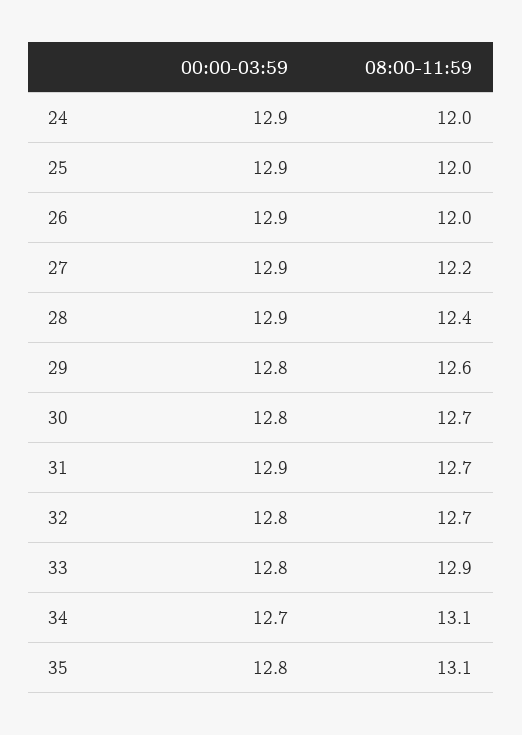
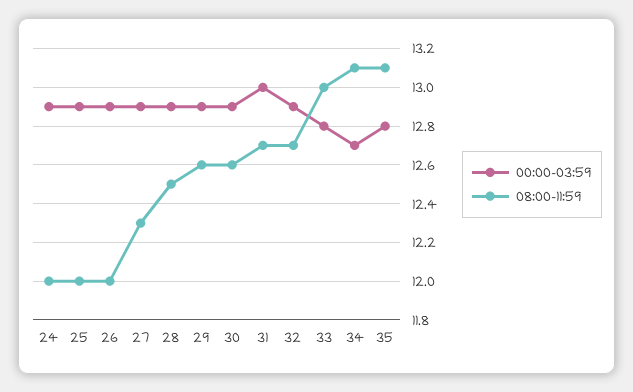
  {
    "00:00-03:59": {
      "24": 12.9,
      "25": 12.9,
      "26": 12.9,
      "27": 12.9,
      "28": 12.9,
-     "29": 12.8,
+     "29": 12.9,
-     "30": 12.8,
+     "30": 12.9,
-     "31": 12.9,
+     "31": 13,
-     "32": 12.8,
+     "32": 12.9,
      "33": 12.8,
      "34": 12.7,
      "35": 12.8
    },
    "08:00-11:59": {
      "24": 12,
      "25": 12,
      "26": 12,
-     "27": 12.2,
+     "27": 12.3,
-     "28": 12.4,
+     "28": 12.5,
      "29": 12.6,
-     "30": 12.7,
+     "30": 12.6,
      "31": 12.7,
      "32": 12.7,
-     "33": 12.9,
+     "33": 13,
      "34": 13.1,
      "35": 13.1
    }
  }

